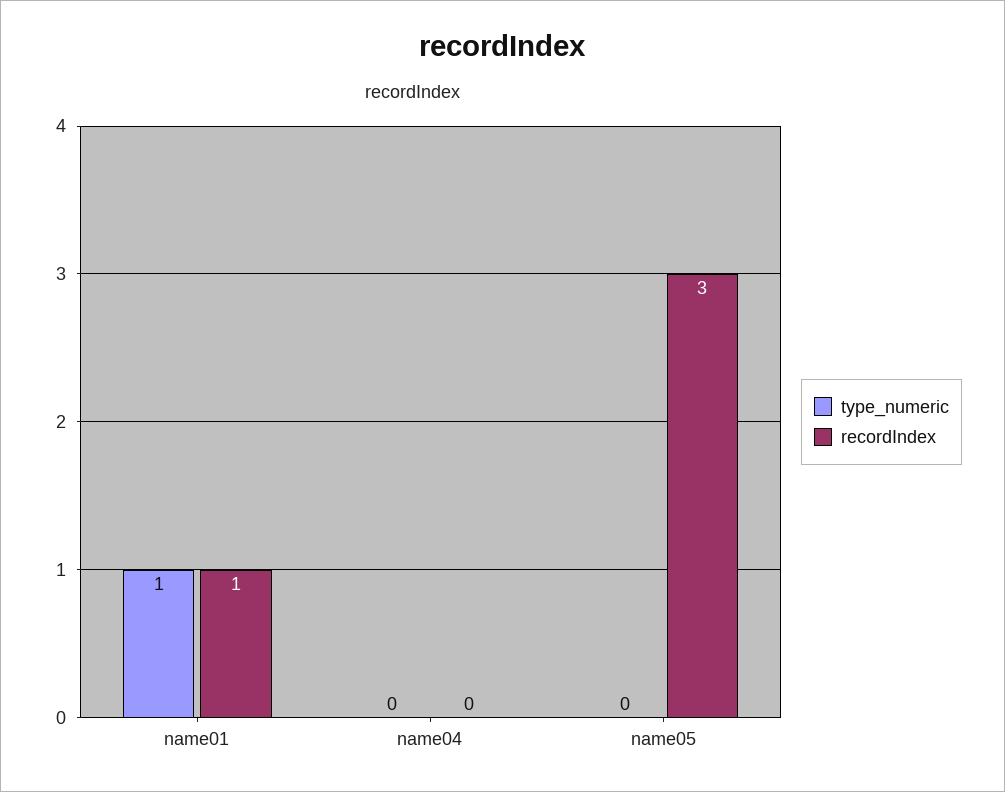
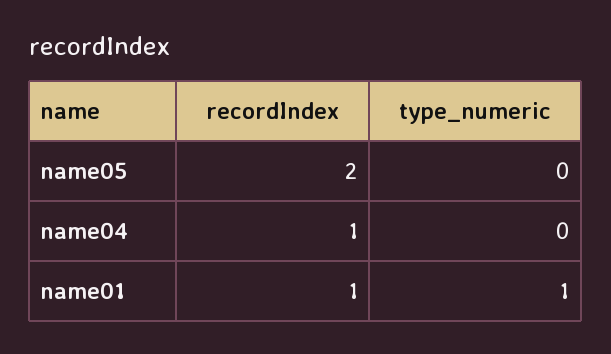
  {
    "type_numeric": {
      "name01": 1,
      "name04": 0,
      "name05": 0
    },
    "recordIndex": {
      "name01": 1,
-     "name04": 0,
+     "name04": 1,
-     "name05": 3
+     "name05": 2
    }
  }

